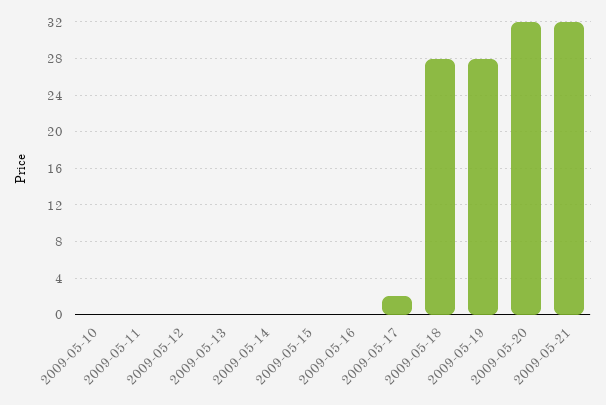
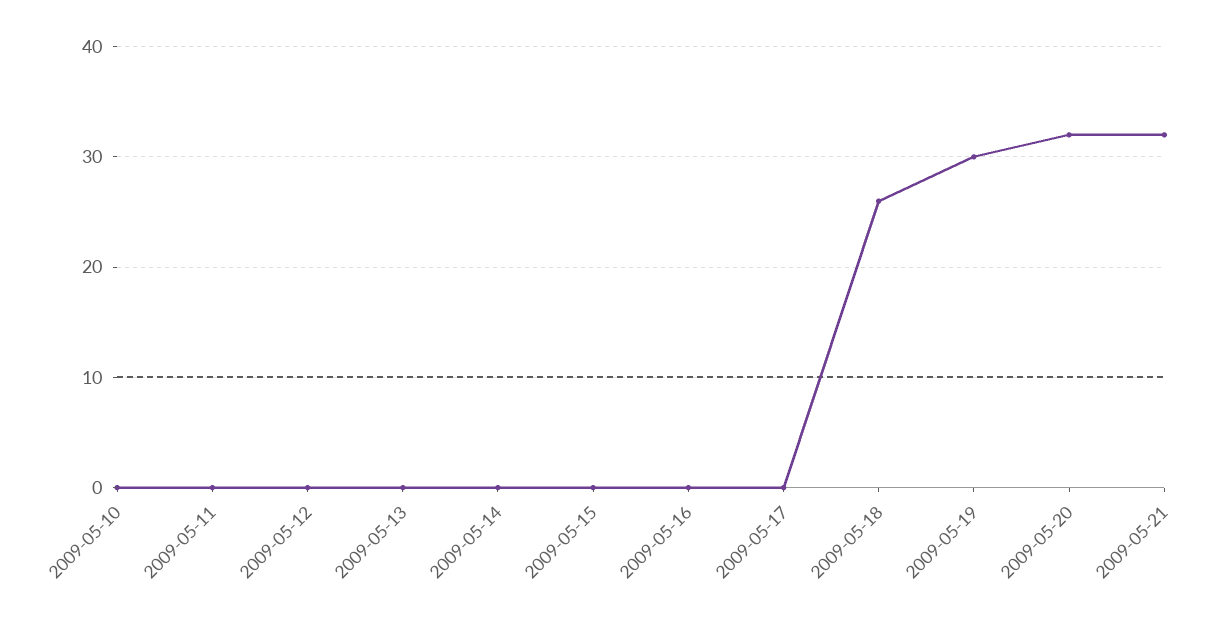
  {
    "2009-05-10": 0,
    "2009-05-11": 0,
    "2009-05-12": 0,
    "2009-05-13": 0,
    "2009-05-14": 0,
    "2009-05-15": 0,
    "2009-05-16": 0,
-   "2009-05-17": 2,
+   "2009-05-17": 0,
-   "2009-05-18": 28,
+   "2009-05-18": 26,
-   "2009-05-19": 28,
+   "2009-05-19": 30,
    "2009-05-20": 32,
    "2009-05-21": 32
  }

